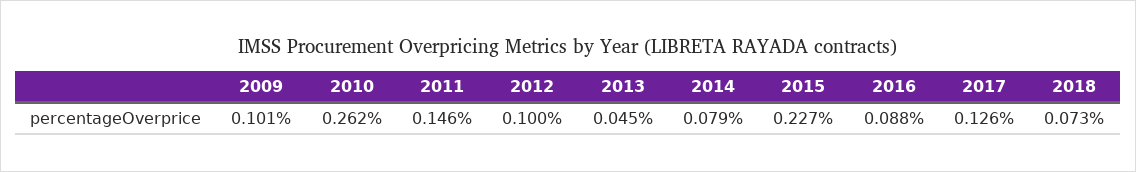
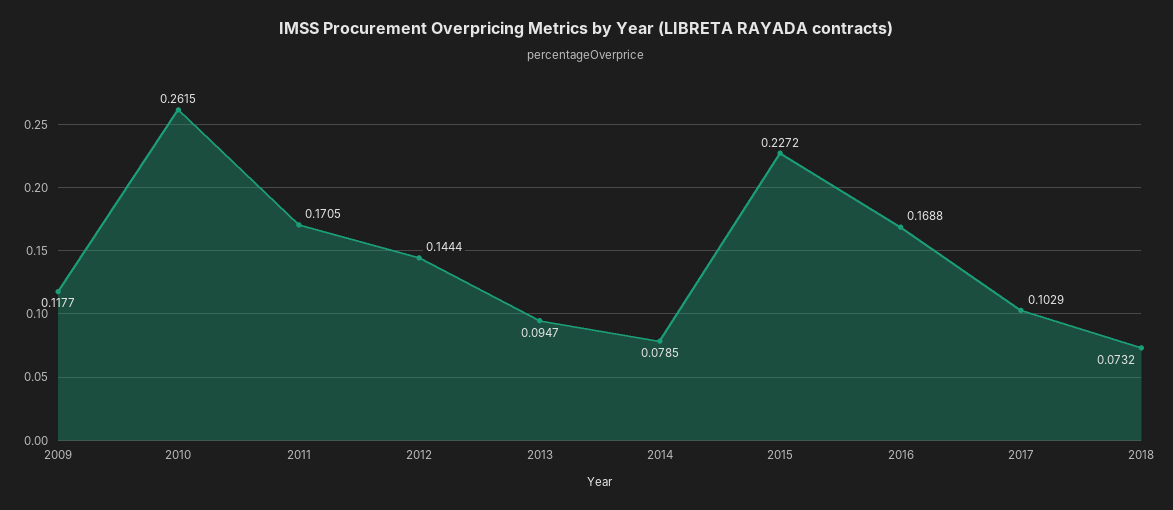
  {
-   "2009": 0.101,
+   "2009": 0.1177,
    "2010": 0.2615,
-   "2011": 0.146,
+   "2011": 0.1705,
-   "2012": 0.1,
+   "2012": 0.1444,
-   "2013": 0.045,
+   "2013": 0.0947,
    "2014": 0.0785,
    "2015": 0.2272,
-   "2016": 0.088,
+   "2016": 0.1688,
-   "2017": 0.126,
+   "2017": 0.1029,
    "2018": 0.0732
  }

